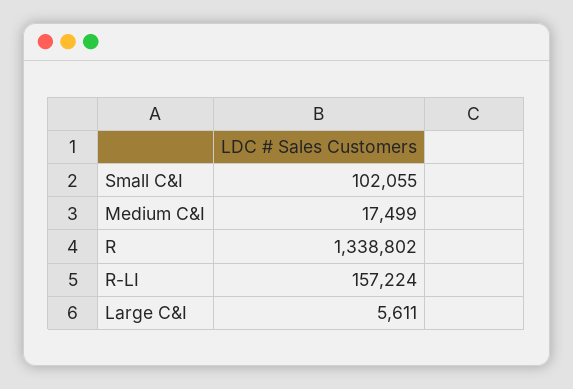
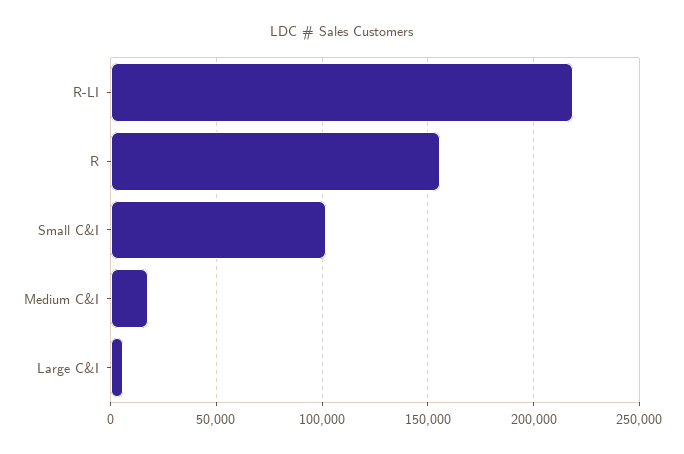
  {
    "Small C&I": 102055,
    "Medium C&I": 17499,
-   "R": 1338802,
+   "R": 155000,
-   "R-LI": 157224,
+   "R-LI": 220000,
    "Large C&I": 5611
  }

